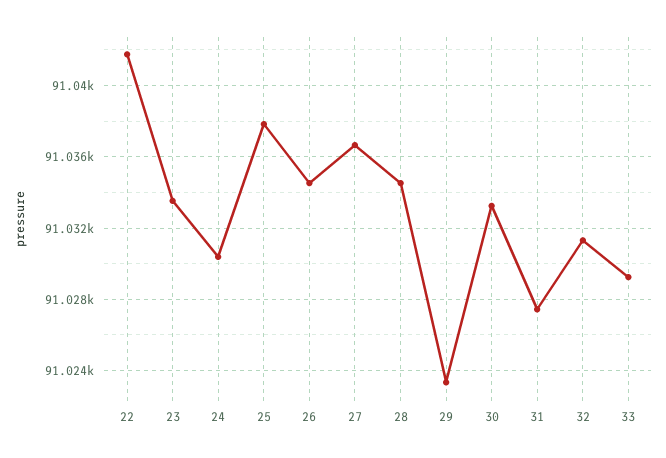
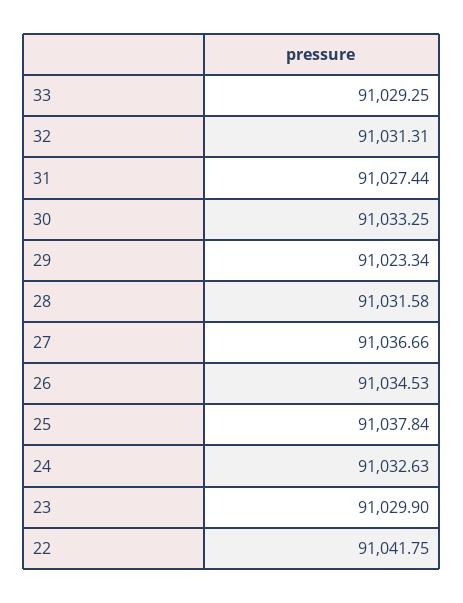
  {
    "22": 91041.75,
-   "23": 91033.5,
+   "23": 91029.9,
-   "24": 91030.5,
+   "24": 91032.63,
    "25": 91037.84,
    "26": 91034.53,
    "27": 91036.66,
-   "28": 91034.5,
+   "28": 91031.58,
    "29": 91023.34,
    "30": 91033.25,
    "31": 91027.44,
    "32": 91031.31,
    "33": 91029.25
  }

